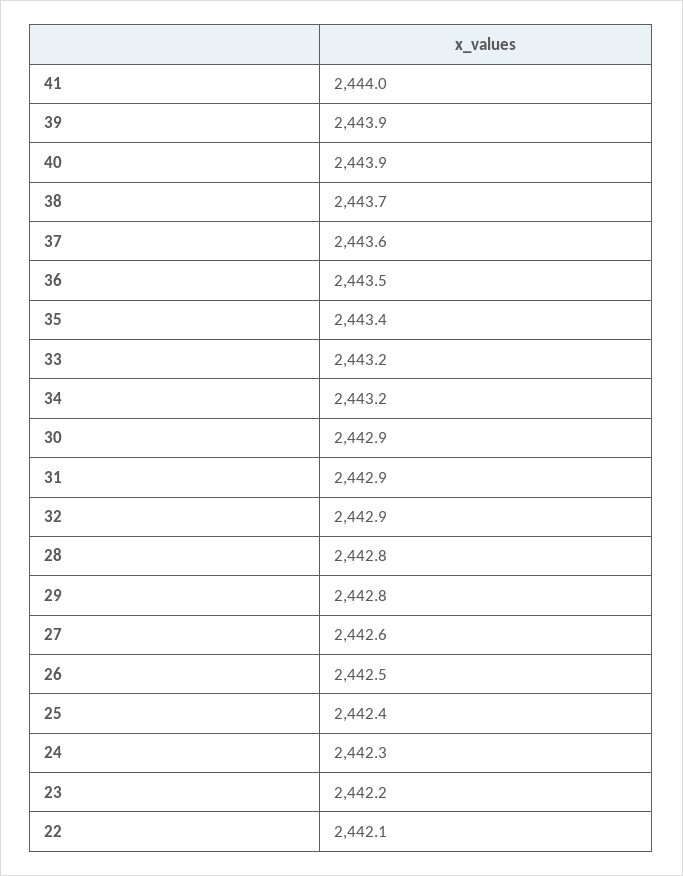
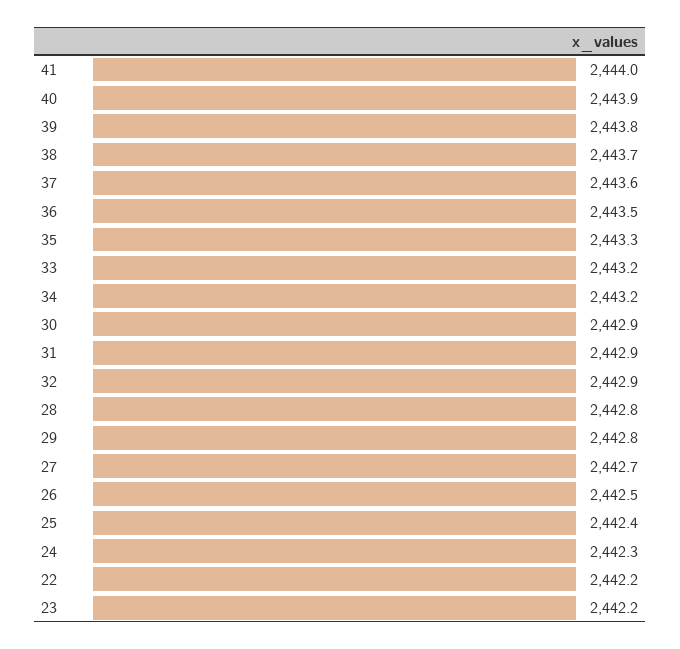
  {
    "41": 2444,
-   "39": 2443.9,
+   "39": 2443.8,
    "40": 2443.9,
    "38": 2443.7,
    "37": 2443.6,
    "36": 2443.5,
-   "35": 2443.4,
+   "35": 2443.3,
    "33": 2443.2,
    "34": 2443.2,
    "30": 2442.9,
    "31": 2442.9,
    "32": 2442.9,
    "28": 2442.8,
    "29": 2442.8,
-   "27": 2442.6,
+   "27": 2442.7,
    "26": 2442.5,
    "25": 2442.4,
    "24": 2442.3,
    "23": 2442.2,
-   "22": 2442.1
+   "22": 2442.2
  }

